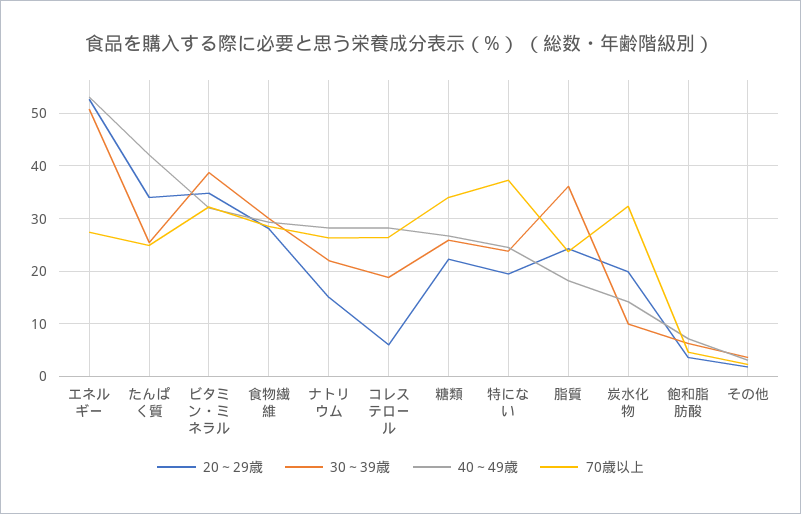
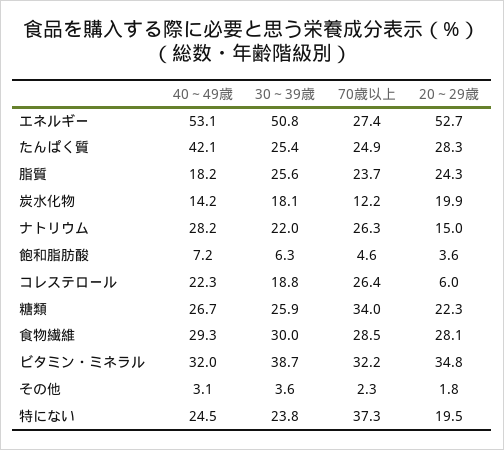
  {
    "20～29歳": {
      "エネルギー": 52.7,
-     "たんぱく質": 34,
+     "たんぱく質": 28.3,
      "ビタミン・ミネラル": 34.8,
      "食物繊維": 28.1,
      "ナトリウム": 15,
      "コレステロール": 6,
      "糖類": 22.3,
      "特にない": 19.5,
      "脂質": 24.3,
      "炭水化物": 19.9,
      "飽和脂肪酸": 3.6,
      "その他": 1.8
    },
    "30～39歳": {
      "エネルギー": 50.8,
      "たんぱく質": 25.4,
      "ビタミン・ミネラル": 38.7,
      "食物繊維": 30,
      "ナトリウム": 22,
      "コレステロール": 18.8,
      "糖類": 25.9,
      "特にない": 23.8,
-     "脂質": 36,
+     "脂質": 25.6,
-     "炭水化物": 10,
+     "炭水化物": 18.1,
      "飽和脂肪酸": 6.3,
      "その他": 3.6
    },
    "40～49歳": {
      "エネルギー": 53.1,
      "たんぱく質": 42.1,
      "ビタミン・ミネラル": 32,
      "食物繊維": 29.3,
      "ナトリウム": 28.2,
-     "コレステロール": 28,
+     "コレステロール": 22.3,
      "糖類": 26.7,
      "特にない": 24.5,
      "脂質": 18.2,
      "炭水化物": 14.2,
      "飽和脂肪酸": 7.2,
      "その他": 3.1
    },
    "70歳以上": {
      "エネルギー": 27.4,
      "たんぱく質": 24.9,
      "ビタミン・ミネラル": 32.2,
      "食物繊維": 28.5,
      "ナトリウム": 26.3,
      "コレステロール": 26.4,
      "糖類": 34,
      "特にない": 37.3,
      "脂質": 23.7,
-     "炭水化物": 32,
+     "炭水化物": 12.2,
      "飽和脂肪酸": 4.6,
      "その他": 2.3
    }
  }

